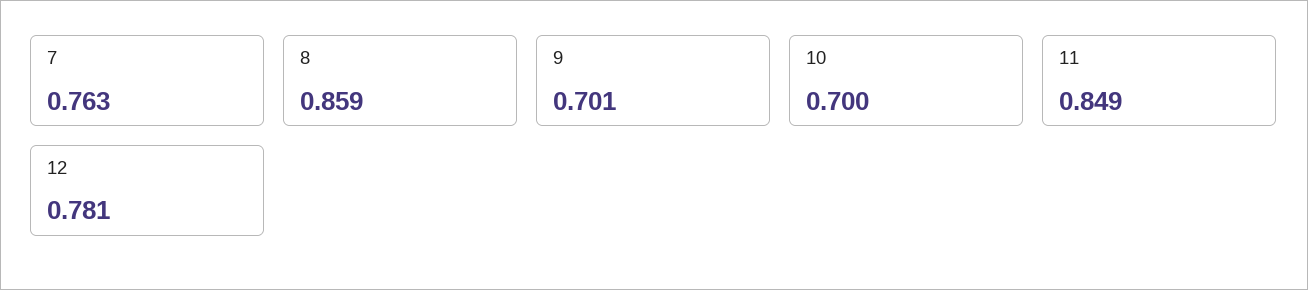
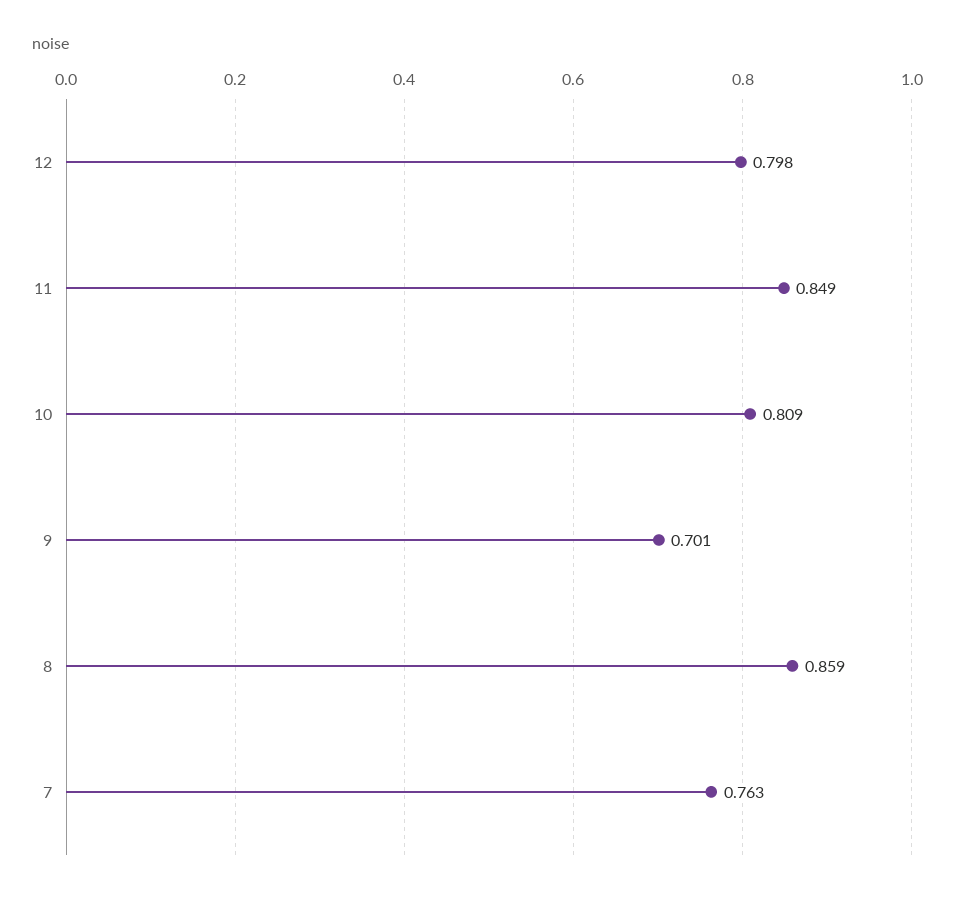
  {
    "7": 0.763,
    "8": 0.859,
    "9": 0.701,
-   "10": 0.7,
+   "10": 0.809,
    "11": 0.849,
-   "12": 0.781
+   "12": 0.798
  }

